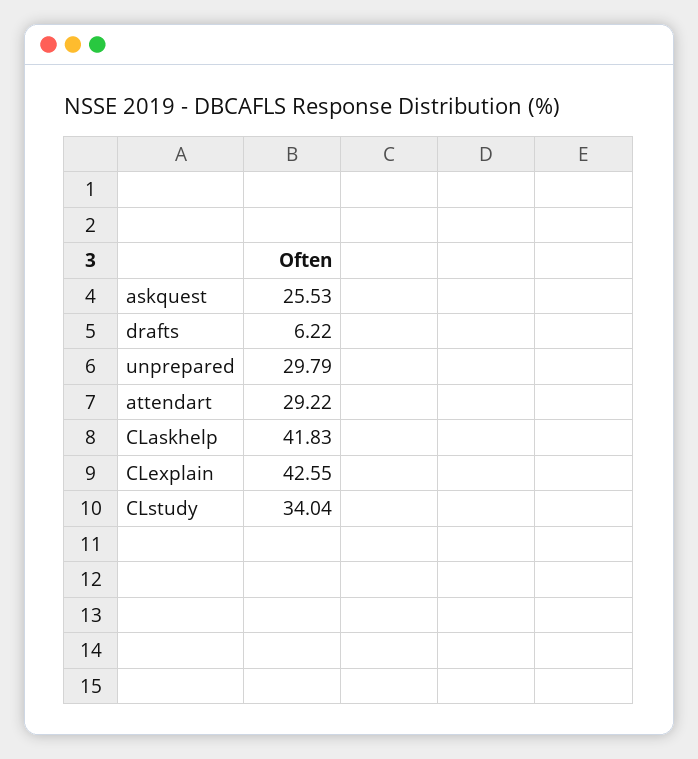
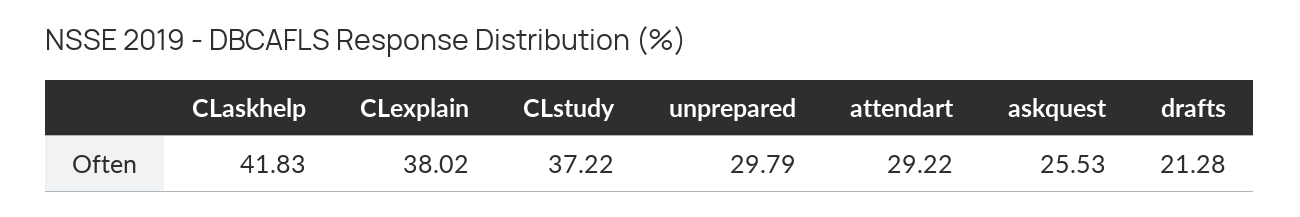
  {
    "askquest": 25.53,
-   "drafts": 6.22,
+   "drafts": 21.28,
    "unprepared": 29.79,
    "attendart": 29.22,
    "CLaskhelp": 41.83,
-   "CLexplain": 42.55,
+   "CLexplain": 38.02,
-   "CLstudy": 34.04
+   "CLstudy": 37.22
  }

